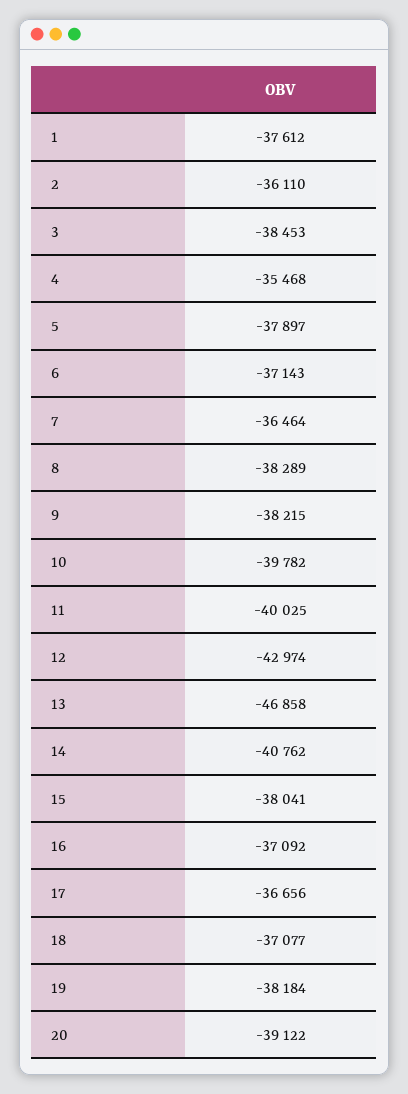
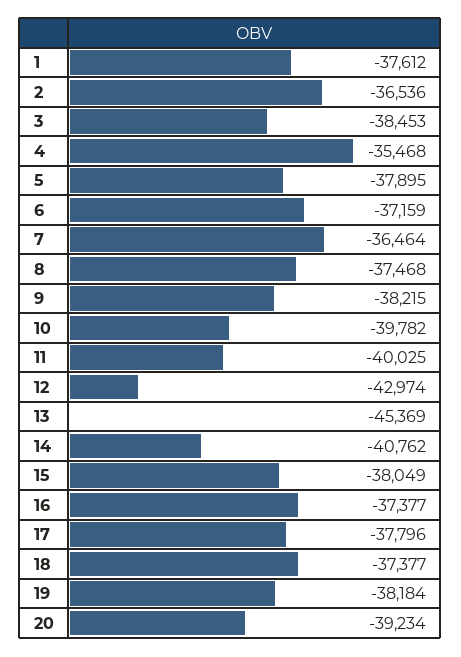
  {
    "1": -37612,
-   "2": -36110,
+   "2": -36536,
    "3": -38453,
    "4": -35468,
-   "5": -37897,
+   "5": -37895,
-   "6": -37143,
+   "6": -37159,
    "7": -36464,
-   "8": -38289,
+   "8": -37468,
    "9": -38215,
    "10": -39782,
    "11": -40025,
    "12": -42974,
-   "13": -46858,
+   "13": -45369,
    "14": -40762,
-   "15": -38041,
+   "15": -38049,
-   "16": -37092,
+   "16": -37377,
-   "17": -36656,
+   "17": -37796,
-   "18": -37077,
+   "18": -37377,
    "19": -38184,
-   "20": -39122
+   "20": -39234
  }

